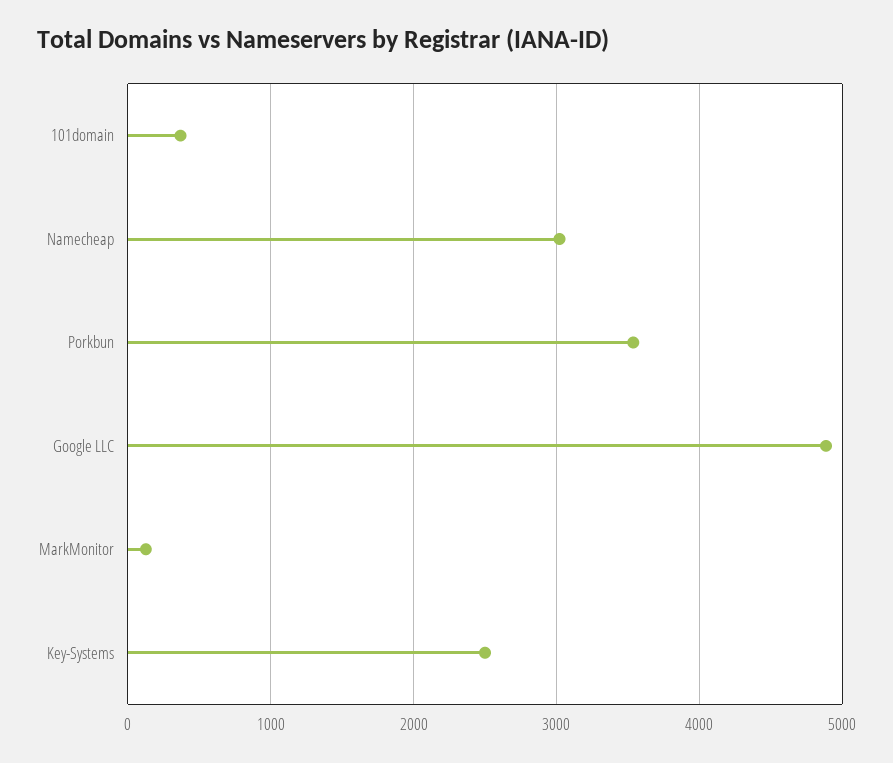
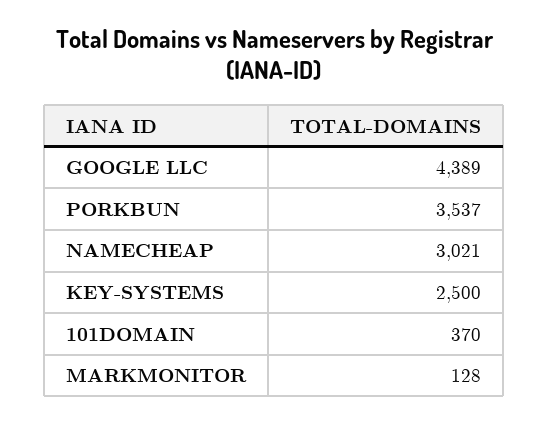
  {
    "101domain": 370,
    "Namecheap": 3021,
    "Porkbun": 3537,
-   "Google LLC": 4900,
+   "Google LLC": 4389,
    "MarkMonitor": 128,
    "Key-Systems": 2500
  }

